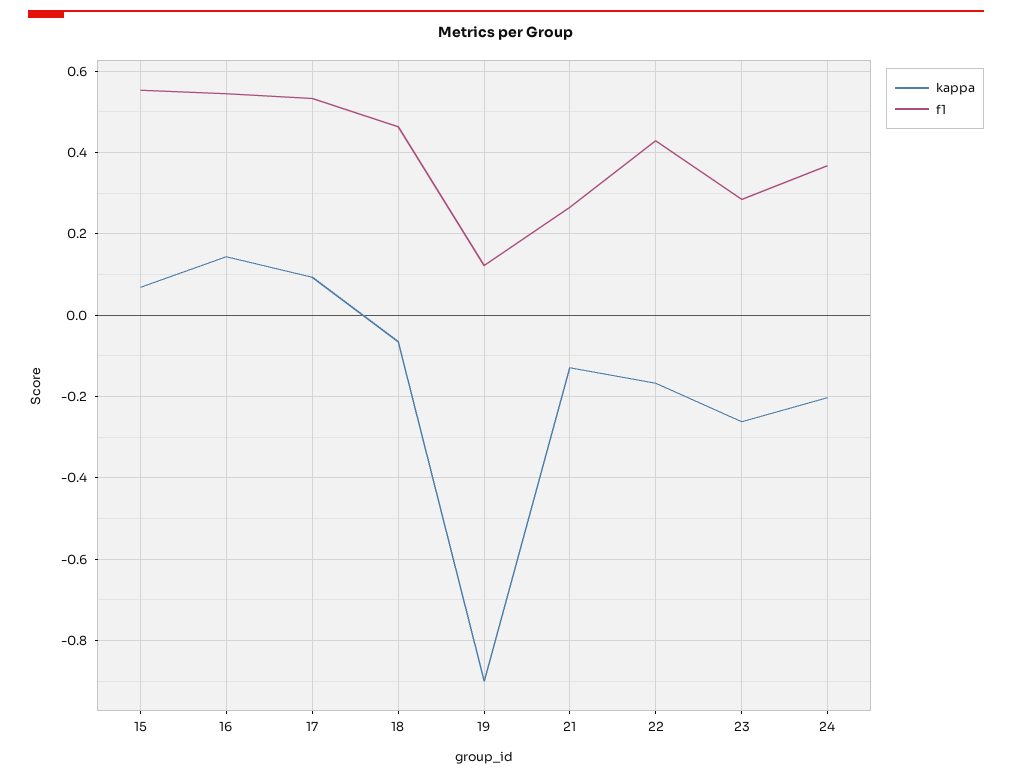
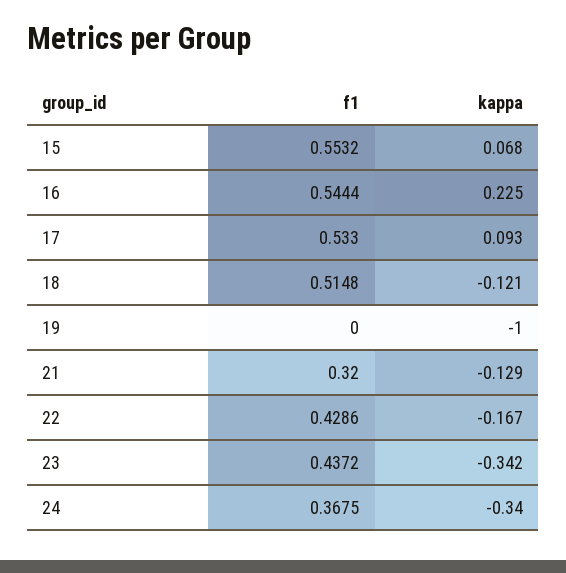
  {
    "kappa": {
      "15": 0.068,
-     "16": 0.14,
+     "16": 0.225,
      "17": 0.093,
-     "18": -0.06,
+     "18": -0.121,
-     "19": -0.9,
+     "19": -1,
      "21": -0.129,
      "22": -0.167,
-     "23": -0.26,
+     "23": -0.342,
-     "24": -0.2
+     "24": -0.34
    },
    "f1": {
      "15": 0.5532,
      "16": 0.5444,
      "17": 0.533,
-     "18": 0.46,
+     "18": 0.5148,
-     "19": 0.12,
+     "19": 0,
-     "21": 0.26,
+     "21": 0.32,
      "22": 0.4286,
-     "23": 0.28,
+     "23": 0.4372,
      "24": 0.3675
    }
  }

